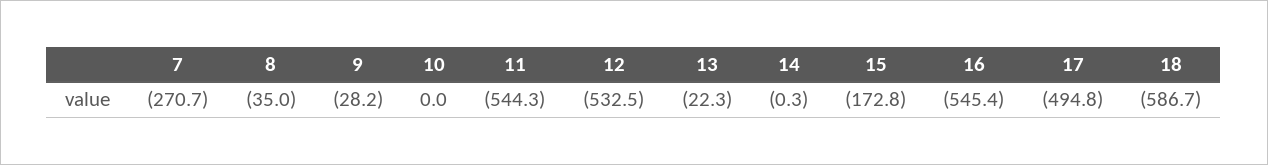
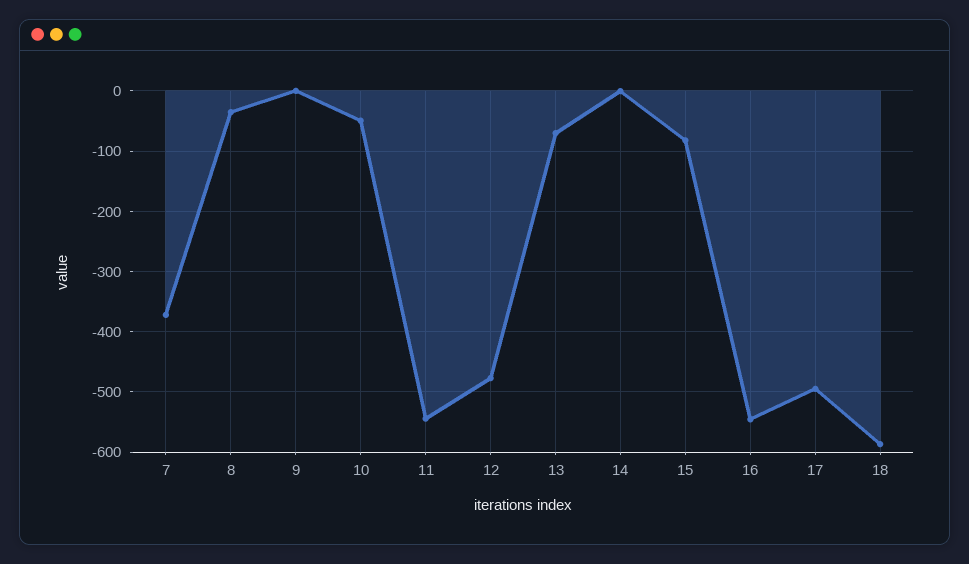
  {
-   "7": -270.7,
+   "7": -370,
    "8": -35,
-   "9": -28.2,
+   "9": 0,
-   "10": 0,
+   "10": -50,
    "11": -544.3,
-   "12": -532.5,
+   "12": -480,
-   "13": -22.3,
+   "13": -70,
    "14": -0.3,
-   "15": -172.8,
+   "15": -80,
    "16": -545.4,
    "17": -494.8,
    "18": -586.7
  }

